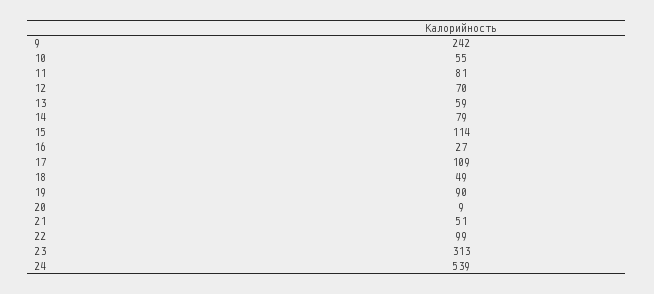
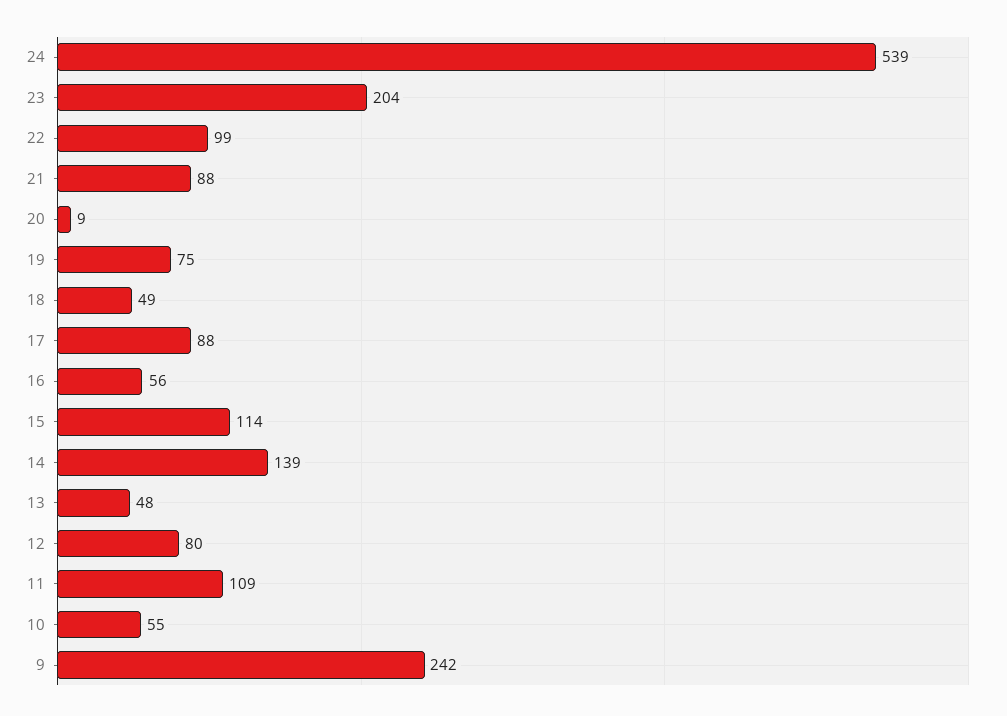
  {
    "9": 242,
    "10": 55,
-   "11": 81,
+   "11": 109,
-   "12": 70,
+   "12": 80,
-   "13": 59,
+   "13": 48,
-   "14": 79,
+   "14": 139,
    "15": 114,
-   "16": 27,
+   "16": 56,
-   "17": 109,
+   "17": 88,
    "18": 49,
-   "19": 90,
+   "19": 75,
    "20": 9,
-   "21": 51,
+   "21": 88,
    "22": 99,
-   "23": 313,
+   "23": 204,
    "24": 539
  }

